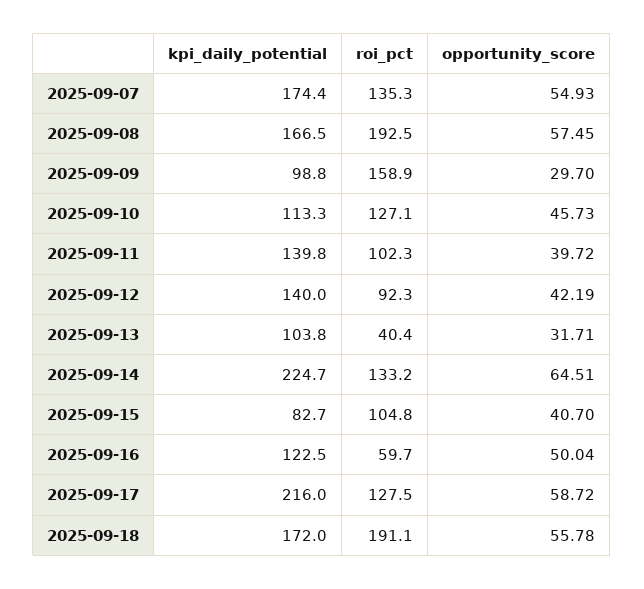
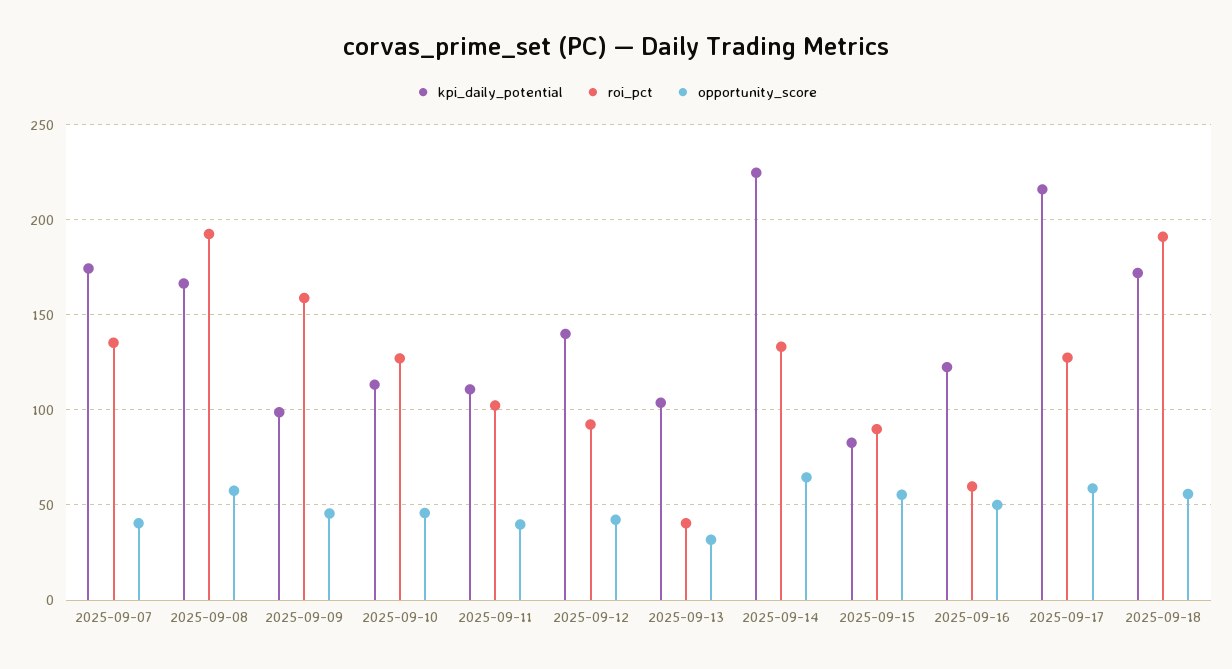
  {
    "kpi_daily_potential": {
      "2025-09-07": 174.4,
      "2025-09-08": 166.5,
      "2025-09-09": 98.8,
      "2025-09-10": 113.3,
-     "2025-09-11": 139.8,
+     "2025-09-11": 110,
      "2025-09-12": 140,
      "2025-09-13": 103.8,
      "2025-09-14": 224.7,
      "2025-09-15": 82.7,
      "2025-09-16": 122.5,
      "2025-09-17": 216,
      "2025-09-18": 172
    },
    "roi_pct": {
      "2025-09-07": 135.3,
      "2025-09-08": 192.5,
      "2025-09-09": 158.9,
      "2025-09-10": 127.1,
      "2025-09-11": 102.3,
      "2025-09-12": 92.3,
      "2025-09-13": 40.4,
      "2025-09-14": 133.2,
-     "2025-09-15": 104.8,
+     "2025-09-15": 90,
      "2025-09-16": 59.7,
      "2025-09-17": 127.5,
      "2025-09-18": 191.1
    },
    "opportunity_score": {
-     "2025-09-07": 54.93,
+     "2025-09-07": 40,
      "2025-09-08": 57.45,
-     "2025-09-09": 29.7,
+     "2025-09-09": 45,
      "2025-09-10": 45.73,
      "2025-09-11": 39.72,
      "2025-09-12": 42.19,
      "2025-09-13": 31.71,
      "2025-09-14": 64.51,
-     "2025-09-15": 40.7,
+     "2025-09-15": 55,
      "2025-09-16": 50.04,
      "2025-09-17": 58.72,
      "2025-09-18": 55.78
    }
  }

